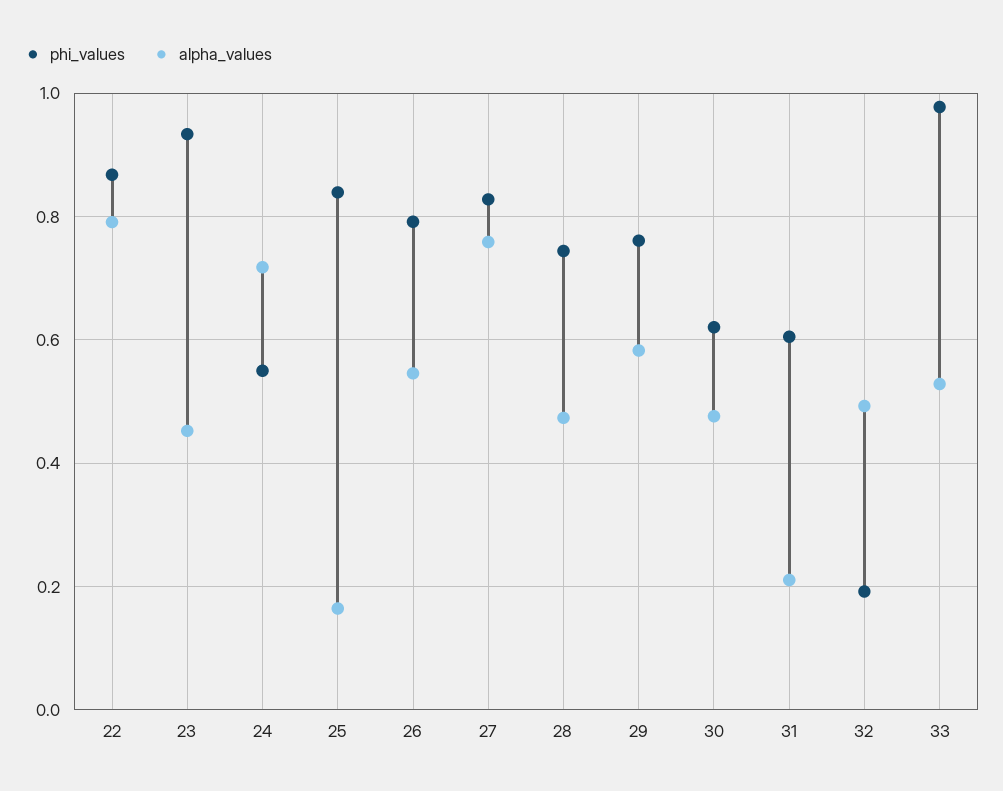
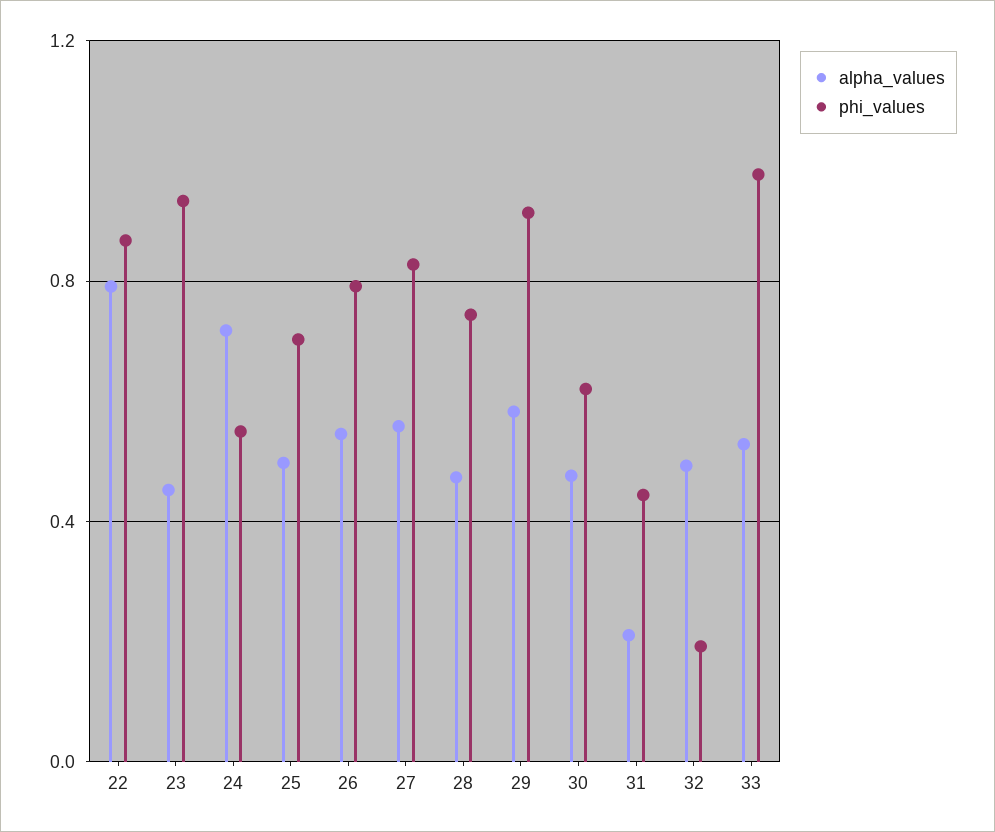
  {
    "phi_values": {
      "22": 0.86,
      "23": 0.94,
      "24": 0.54,
-     "25": 0.84,
+     "25": 0.7,
      "26": 0.8,
      "27": 0.82,
      "28": 0.74,
-     "29": 0.76,
+     "29": 0.9,
      "30": 0.62,
-     "31": 0.6,
+     "31": 0.45,
      "32": 0.2,
      "33": 0.98
    },
    "alpha_values": {
      "22": 0.8,
      "23": 0.46,
      "24": 0.72,
-     "25": 0.16,
+     "25": 0.5,
      "26": 0.54,
-     "27": 0.76,
+     "27": 0.55,
      "28": 0.48,
      "29": 0.58,
      "30": 0.48,
      "31": 0.22,
      "32": 0.5,
      "33": 0.52
    }
  }

